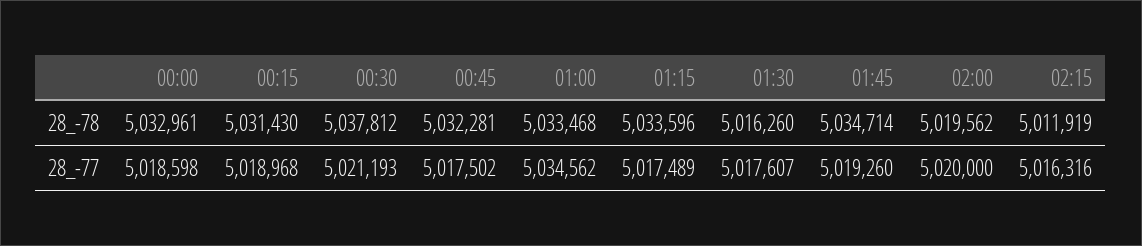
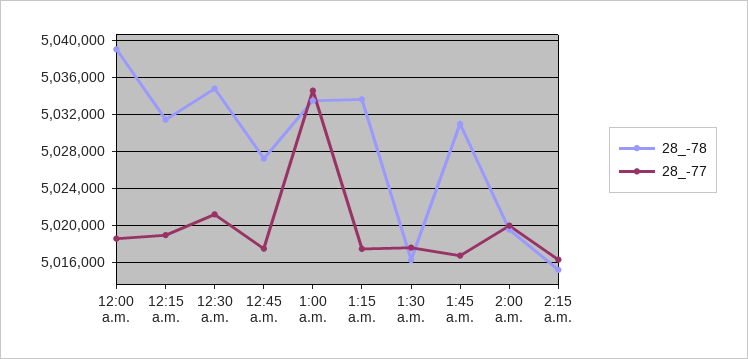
  {
    "28_-78": {
-     "00:00": 5032961,
+     "00:00": 5039000,
      "00:15": 5031430,
-     "00:30": 5037812,
+     "00:30": 5035000,
-     "00:45": 5032281,
+     "00:45": 5027000,
      "01:00": 5033468,
      "01:15": 5033596,
      "01:30": 5016260,
-     "01:45": 5034714,
+     "01:45": 5031000,
      "02:00": 5019562,
-     "02:15": 5011919
+     "02:15": 5015000
    },
    "28_-77": {
      "00:00": 5018598,
      "00:15": 5018968,
      "00:30": 5021193,
      "00:45": 5017502,
      "01:00": 5034562,
      "01:15": 5017489,
      "01:30": 5017607,
-     "01:45": 5019260,
+     "01:45": 5017000,
      "02:00": 5020000,
      "02:15": 5016316
    }
  }

